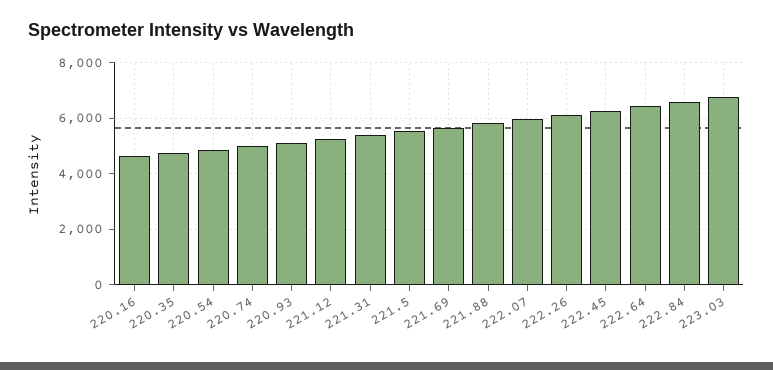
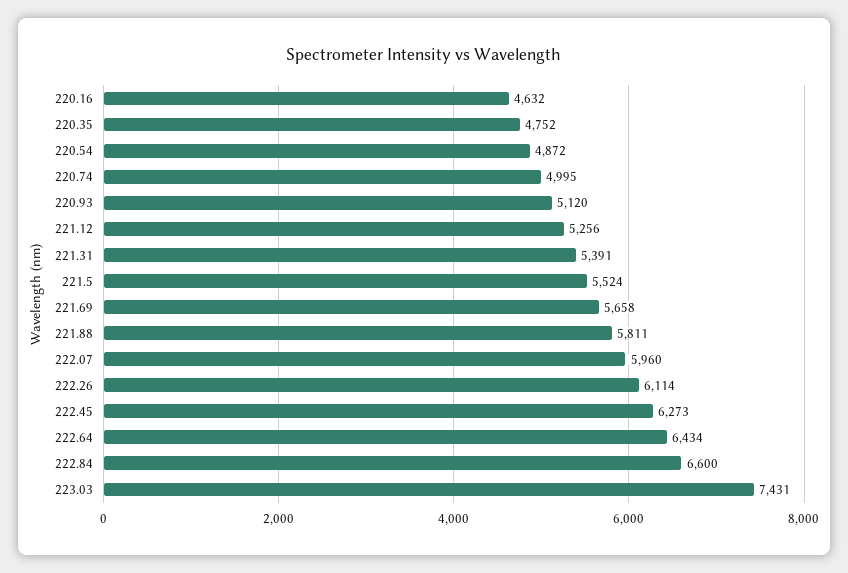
  {
    "220.16": 4632,
    "220.35": 4752,
    "220.54": 4872,
    "220.74": 4995,
    "220.93": 5120,
    "221.12": 5256,
    "221.31": 5391,
    "221.5": 5524,
    "221.69": 5658,
    "221.88": 5811,
    "222.07": 5960,
    "222.26": 6114,
    "222.45": 6273,
    "222.64": 6434,
    "222.84": 6600,
-   "223.03": 6750
+   "223.03": 7431
  }

